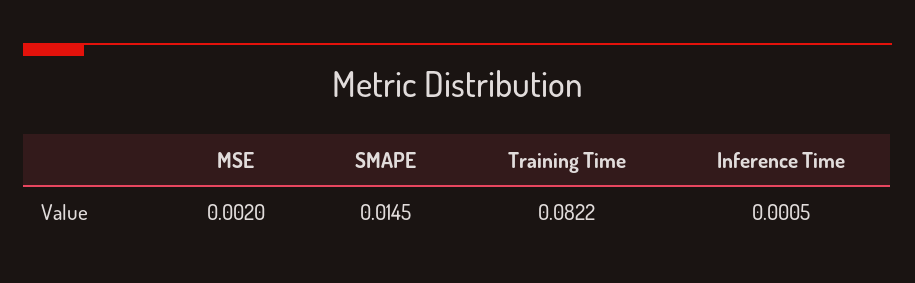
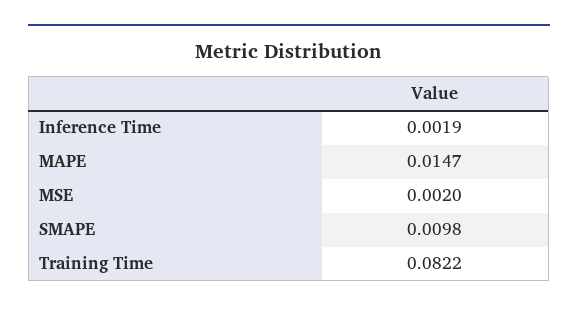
  {
    "MSE": 0.002,
-   "SMAPE": 0.0145,
+   "SMAPE": 0.0098,
    "Training Time": 0.0822,
-   "Inference Time": 0.0005
+   "Inference Time": 0.0019,
+   "MAPE": 0.0147
  }

